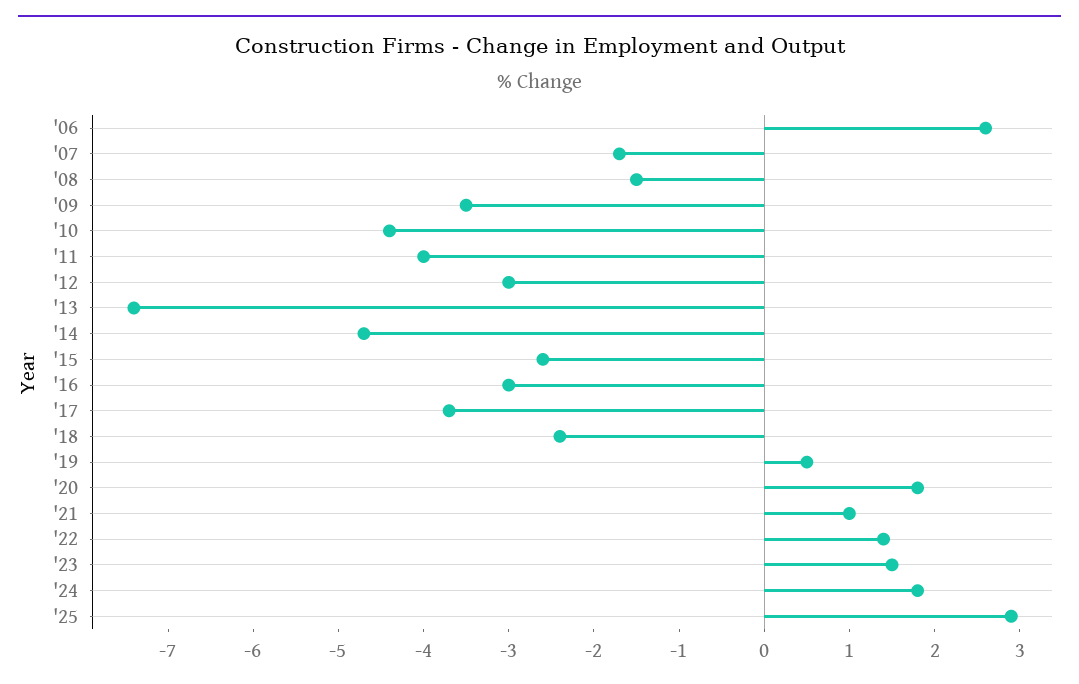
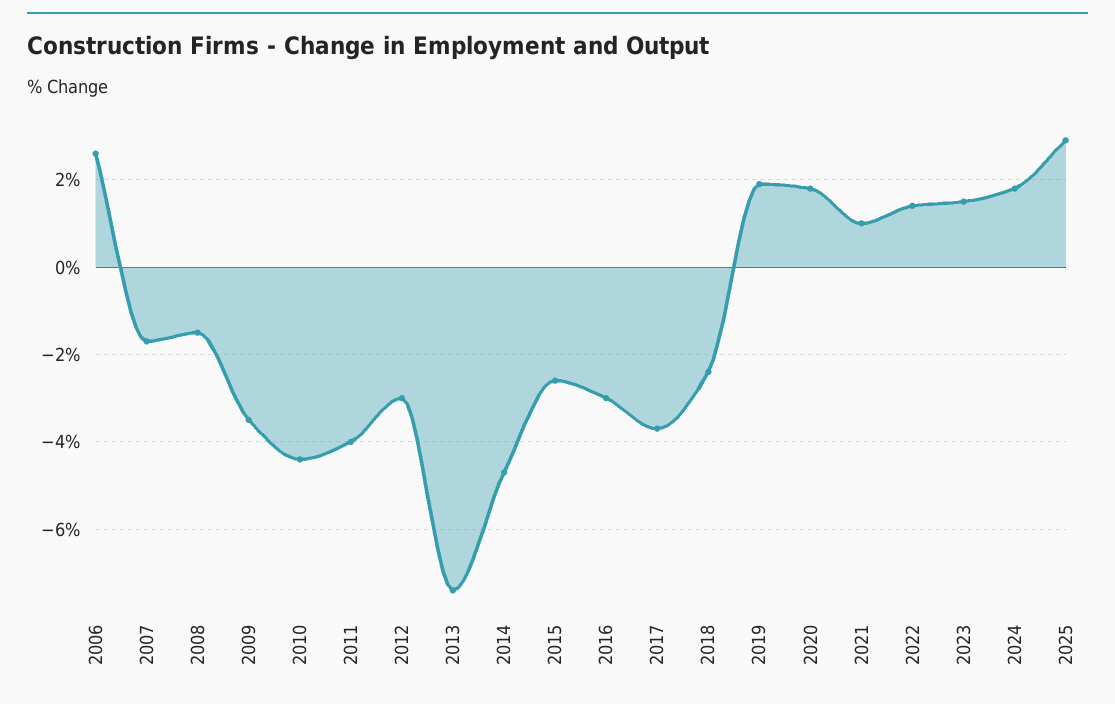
  {
    "'06": 2.6,
    "'07": -1.7,
    "'08": -1.5,
    "'09": -3.5,
    "'10": -4.4,
    "'11": -4,
    "'12": -3,
    "'13": -7.4,
    "'14": -4.7,
    "'15": -2.6,
    "'16": -3,
    "'17": -3.7,
    "'18": -2.4,
-   "'19": 0.5,
+   "'19": 2,
    "'20": 1.8,
    "'21": 1,
    "'22": 1.4,
    "'23": 1.5,
    "'24": 1.8,
    "'25": 2.9
  }

